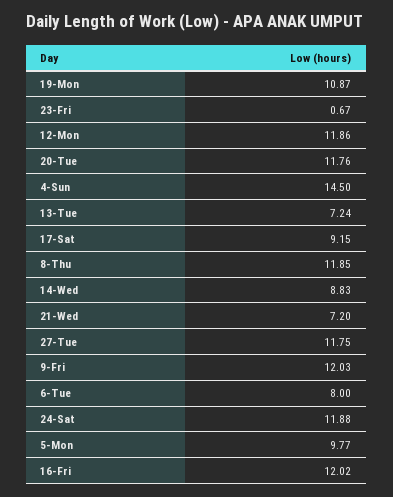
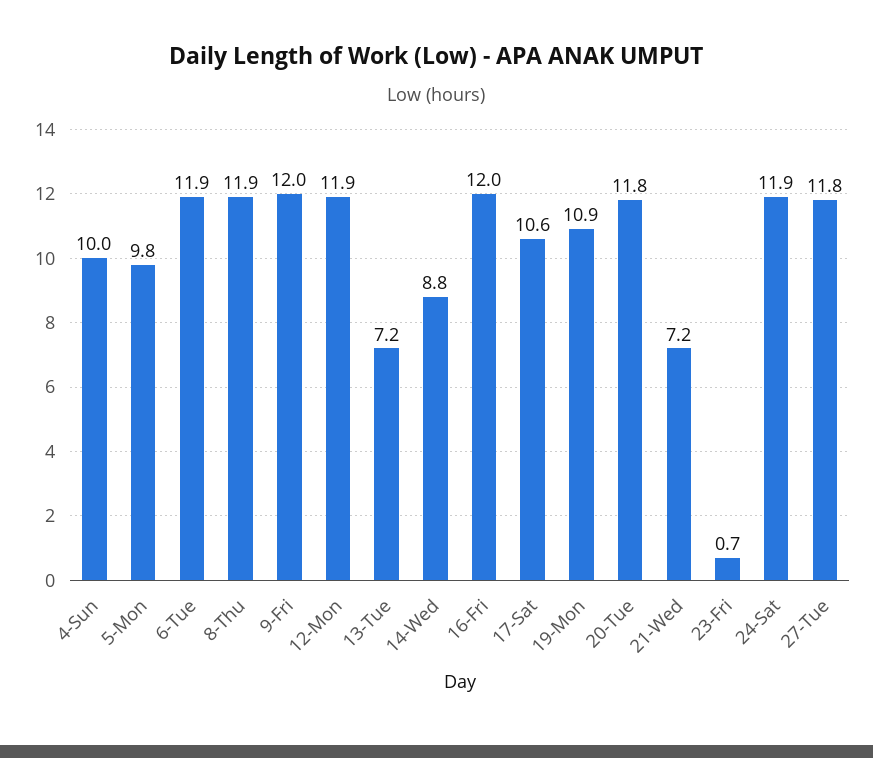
  {
    "19-Mon": 10.87,
    "23-Fri": 0.67,
    "12-Mon": 11.86,
    "20-Tue": 11.76,
-   "4-Sun": 14.5,
+   "4-Sun": 10,
    "13-Tue": 7.24,
-   "17-Sat": 9.15,
+   "17-Sat": 10.6,
    "8-Thu": 11.85,
    "14-Wed": 8.83,
    "21-Wed": 7.2,
    "27-Tue": 11.75,
    "9-Fri": 12.03,
-   "6-Tue": 8,
+   "6-Tue": 11.9,
    "24-Sat": 11.88,
    "5-Mon": 9.77,
    "16-Fri": 12.02
  }

